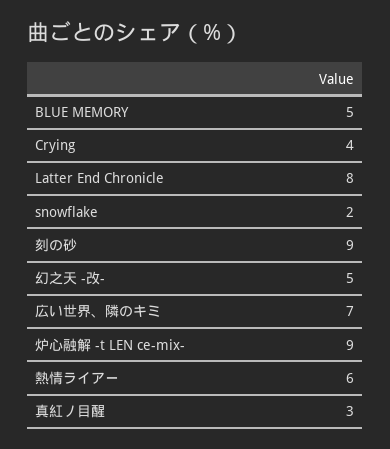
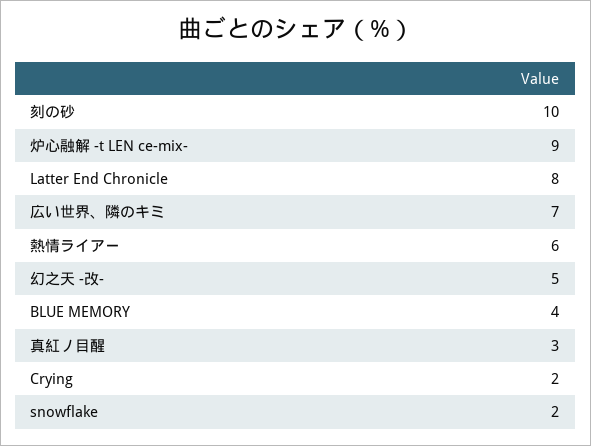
  {
-   "BLUE MEMORY": 5,
+   "BLUE MEMORY": 4,
-   "Crying": 4,
+   "Crying": 2,
    "Latter End Chronicle": 8,
    "snowflake": 2,
-   "刻の砂": 9,
+   "刻の砂": 10,
    "幻之天 -改-": 5,
    "広い世界、隣のキミ": 7,
    "炉心融解 -t LEN ce-mix-": 9,
    "熱情ライアー": 6,
    "真紅ノ目醒": 3
  }

